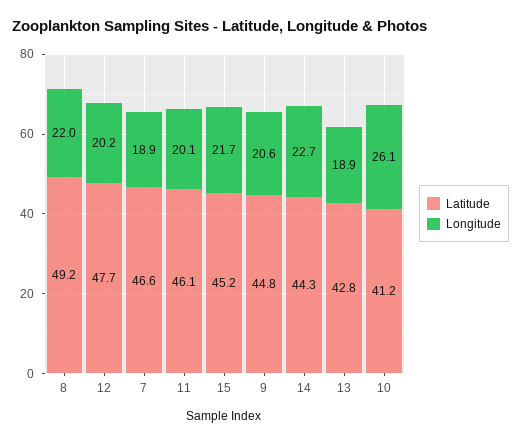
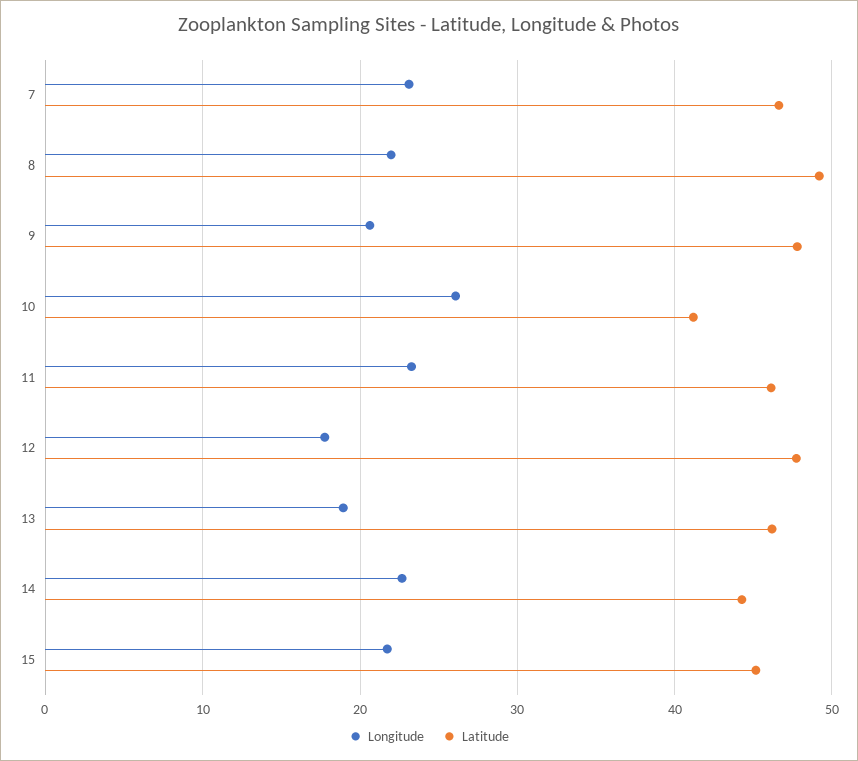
  {
    "Latitude": {
      "8": 49.2,
      "12": 47.7,
      "7": 46.6,
      "11": 46.1,
      "15": 45.2,
-     "9": 44.8,
+     "9": 48,
      "14": 44.3,
-     "13": 42.8,
+     "13": 46,
      "10": 41.2
    },
    "Longitude": {
      "8": 22,
-     "12": 20.2,
+     "12": 18,
-     "7": 18.9,
+     "7": 23,
-     "11": 20.1,
+     "11": 23,
      "15": 21.7,
      "9": 20.6,
      "14": 22.7,
      "13": 18.9,
      "10": 26.1
    }
  }

